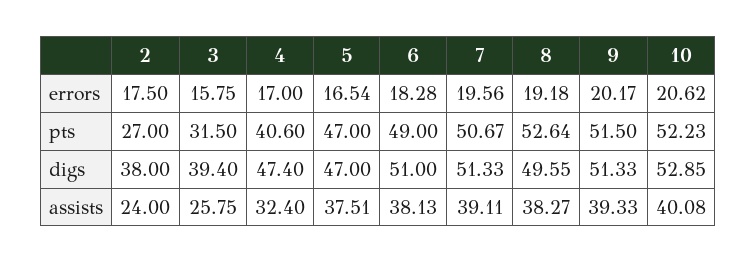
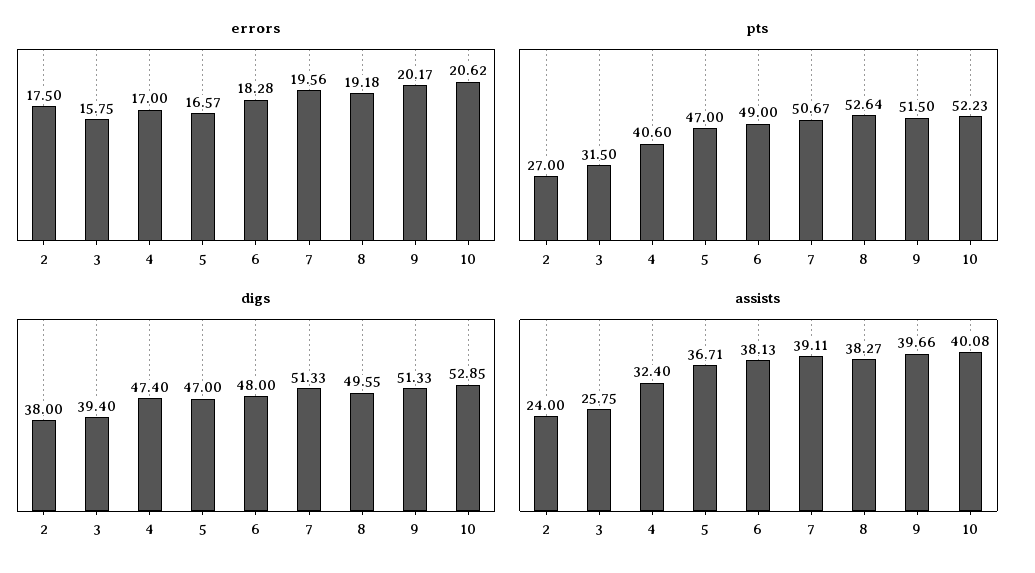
  {
    "errors": {
      "2": 17.5,
      "3": 15.75,
      "4": 17,
-     "5": 16.54,
+     "5": 16.57,
      "6": 18.28,
      "7": 19.56,
      "8": 19.18,
      "9": 20.17,
      "10": 20.62
    },
    "pts": {
      "2": 27,
      "3": 31.5,
      "4": 40.6,
      "5": 47,
      "6": 49,
      "7": 50.67,
      "8": 52.64,
      "9": 51.5,
      "10": 52.23
    },
    "digs": {
      "2": 38,
      "3": 39.4,
      "4": 47.4,
      "5": 47,
-     "6": 51,
+     "6": 48,
      "7": 51.33,
      "8": 49.55,
      "9": 51.33,
      "10": 52.85
    },
    "assists": {
      "2": 24,
      "3": 25.75,
      "4": 32.4,
-     "5": 37.51,
+     "5": 36.71,
      "6": 38.13,
      "7": 39.11,
      "8": 38.27,
-     "9": 39.33,
+     "9": 39.66,
      "10": 40.08
    }
  }

